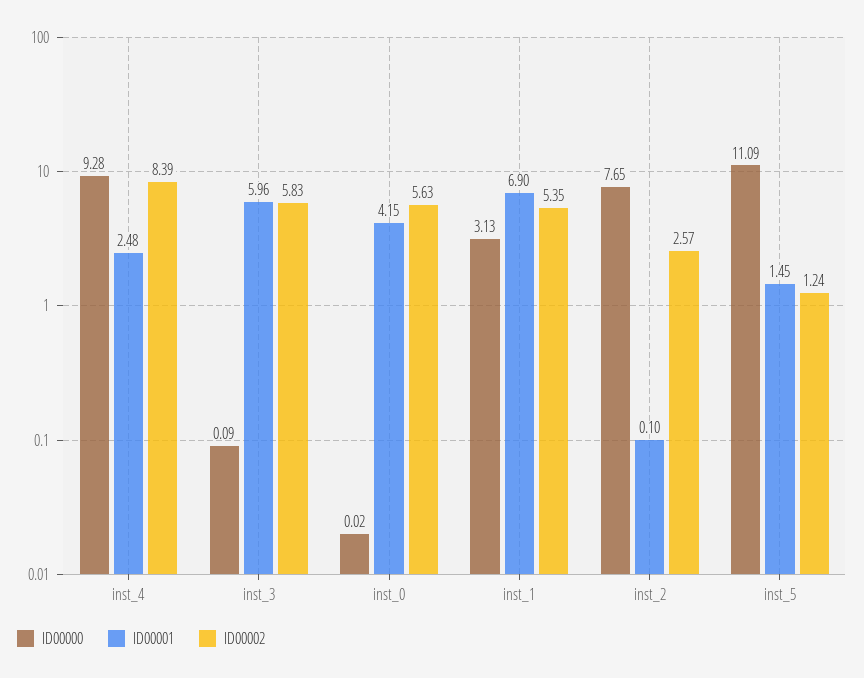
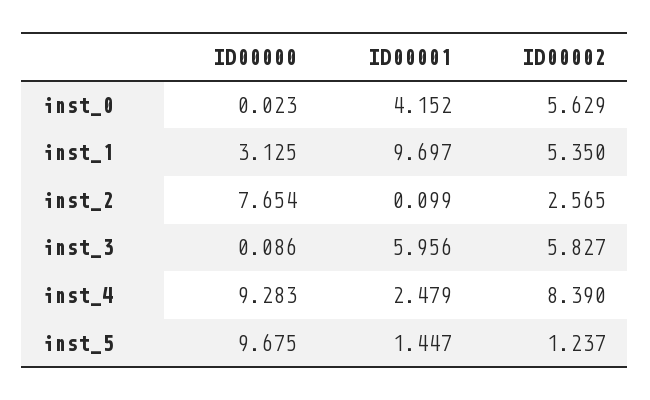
  {
    "ID00000": {
      "inst_4": 9.283,
      "inst_3": 0.086,
      "inst_0": 0.023,
      "inst_1": 3.125,
      "inst_2": 7.654,
-     "inst_5": 11.09
+     "inst_5": 9.675
    },
    "ID00001": {
      "inst_4": 2.479,
      "inst_3": 5.956,
      "inst_0": 4.152,
-     "inst_1": 6.9,
+     "inst_1": 9.697,
      "inst_2": 0.099,
      "inst_5": 1.447
    },
    "ID00002": {
      "inst_4": 8.39,
      "inst_3": 5.827,
      "inst_0": 5.629,
      "inst_1": 5.35,
      "inst_2": 2.565,
      "inst_5": 1.237
    }
  }

